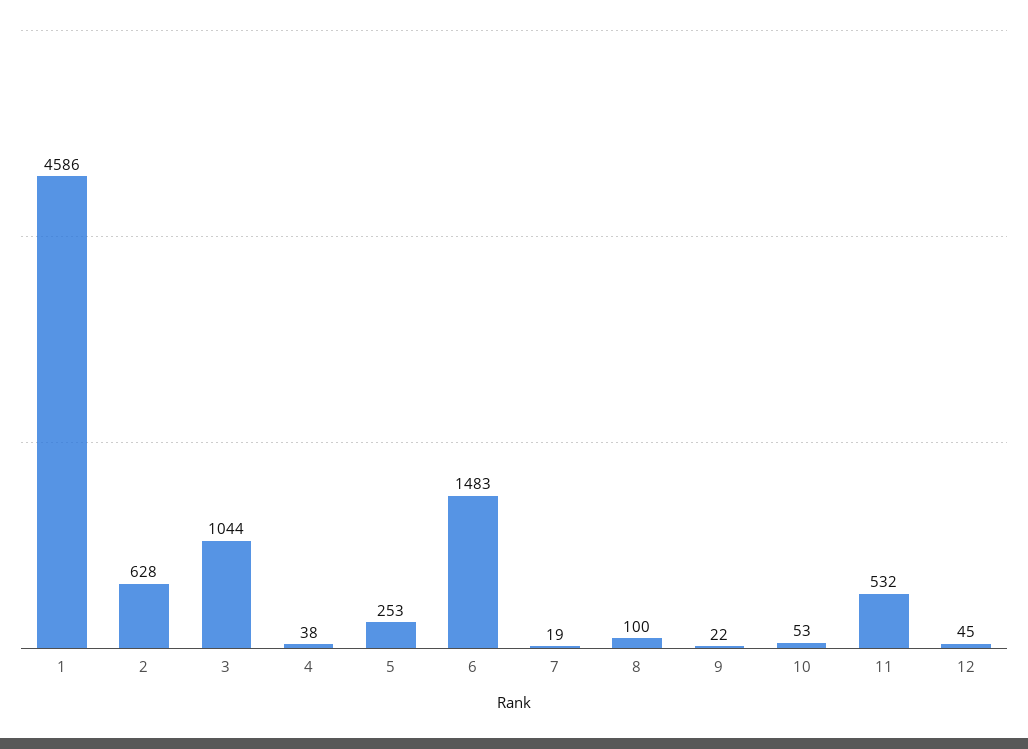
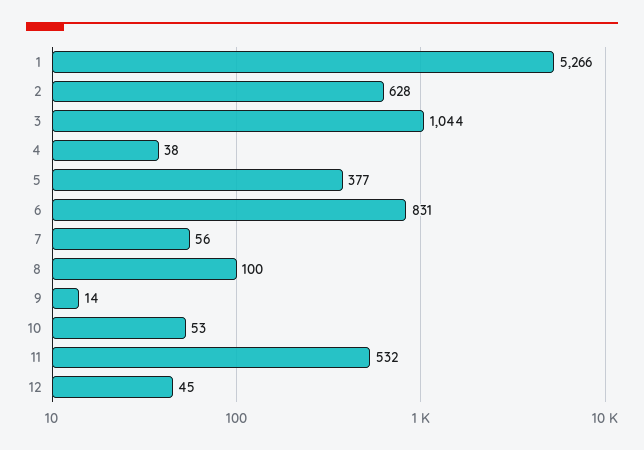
  {
-   "1": 4586,
+   "1": 5266,
    "2": 628,
    "3": 1044,
    "4": 38,
-   "5": 253,
+   "5": 377,
-   "6": 1483,
+   "6": 831,
-   "7": 19,
+   "7": 56,
    "8": 100,
-   "9": 22,
+   "9": 14,
    "10": 53,
    "11": 532,
    "12": 45
  }

